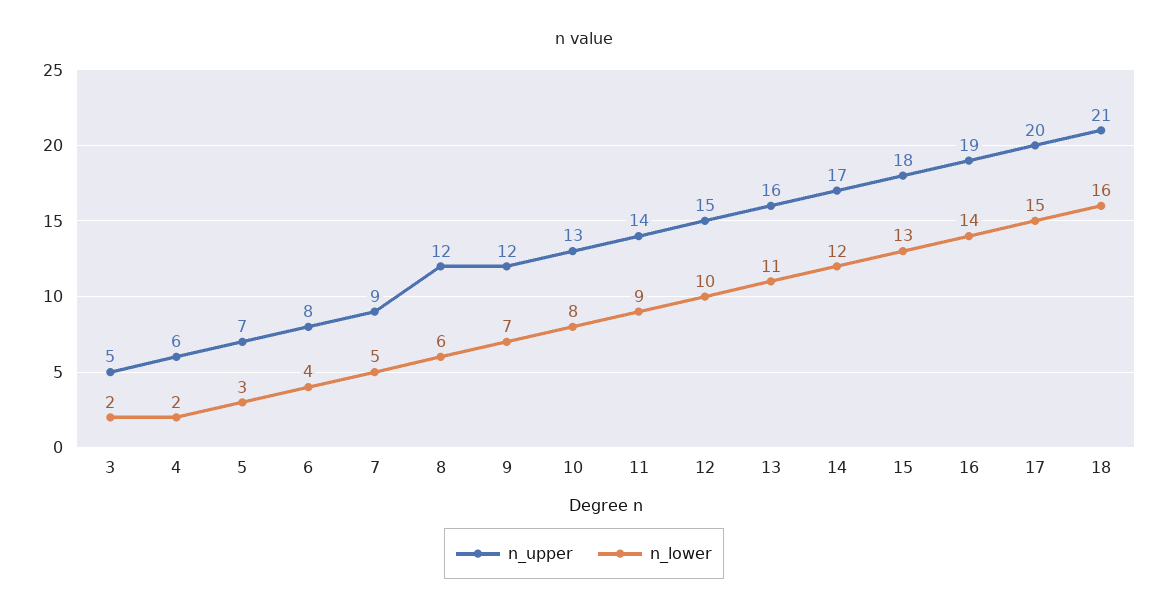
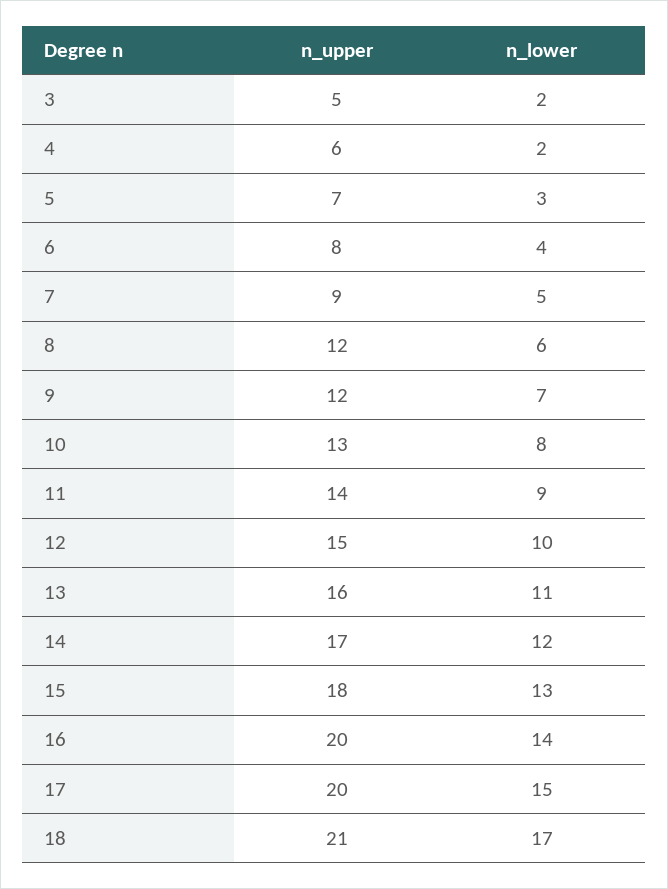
  {
    "n_upper": {
      "3": 5,
      "4": 6,
      "5": 7,
      "6": 8,
      "7": 9,
      "8": 12,
      "9": 12,
      "10": 13,
      "11": 14,
      "12": 15,
      "13": 16,
      "14": 17,
      "15": 18,
-     "16": 19,
+     "16": 20,
      "17": 20,
      "18": 21
    },
    "n_lower": {
      "3": 2,
      "4": 2,
      "5": 3,
      "6": 4,
      "7": 5,
      "8": 6,
      "9": 7,
      "10": 8,
      "11": 9,
      "12": 10,
      "13": 11,
      "14": 12,
      "15": 13,
      "16": 14,
      "17": 15,
-     "18": 16
+     "18": 17
    }
  }

